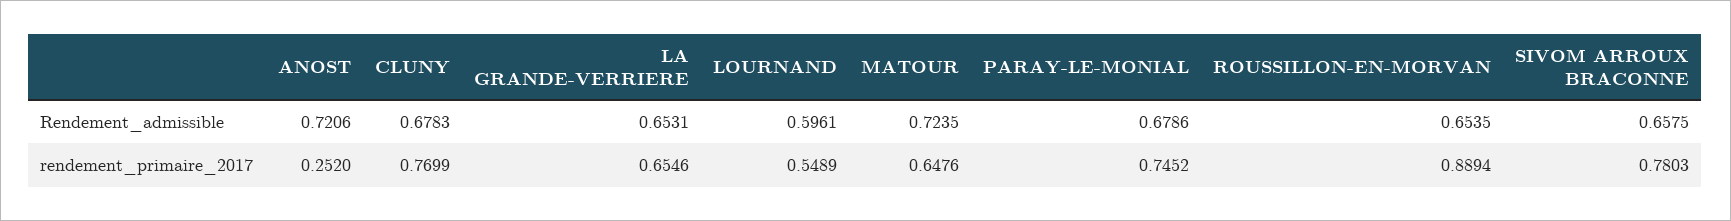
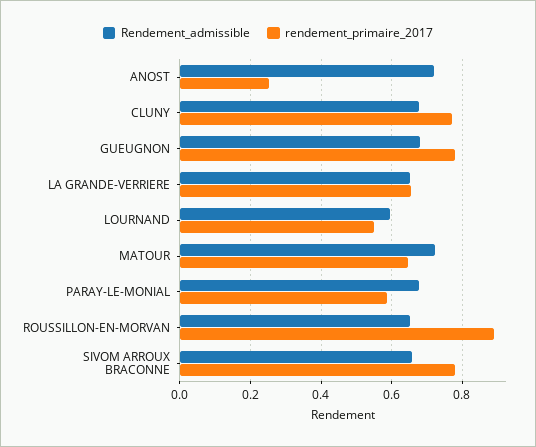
  {
    "Rendement_admissible": {
      "ANOST": 0.7206,
      "CLUNY": 0.6783,
      "LA GRANDE-VERRIERE": 0.6531,
      "LOURNAND": 0.5961,
      "MATOUR": 0.7235,
      "PARAY-LE-MONIAL": 0.6786,
      "ROUSSILLON-EN-MORVAN": 0.6535,
-     "SIVOM ARROUX BRACONNE": 0.6575
+     "SIVOM ARROUX BRACONNE": 0.6575,
+     "GUEUGNON": 0.68
    },
    "rendement_primaire_2017": {
      "ANOST": 0.252,
      "CLUNY": 0.7699,
      "LA GRANDE-VERRIERE": 0.6546,
      "LOURNAND": 0.5489,
      "MATOUR": 0.6476,
-     "PARAY-LE-MONIAL": 0.7452,
+     "PARAY-LE-MONIAL": 0.58,
      "ROUSSILLON-EN-MORVAN": 0.8894,
-     "SIVOM ARROUX BRACONNE": 0.7803
+     "SIVOM ARROUX BRACONNE": 0.7803,
+     "GUEUGNON": 0.78
    }
  }

